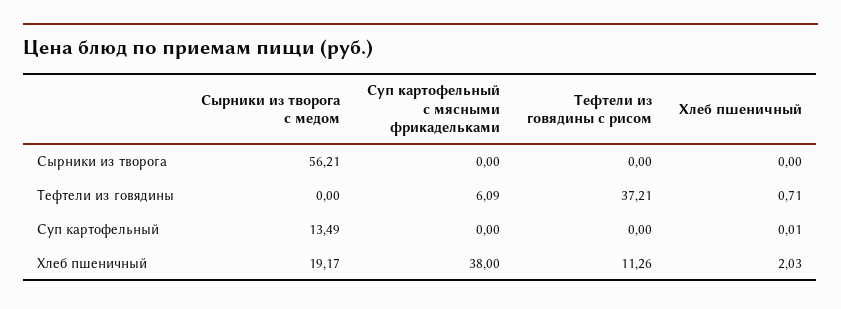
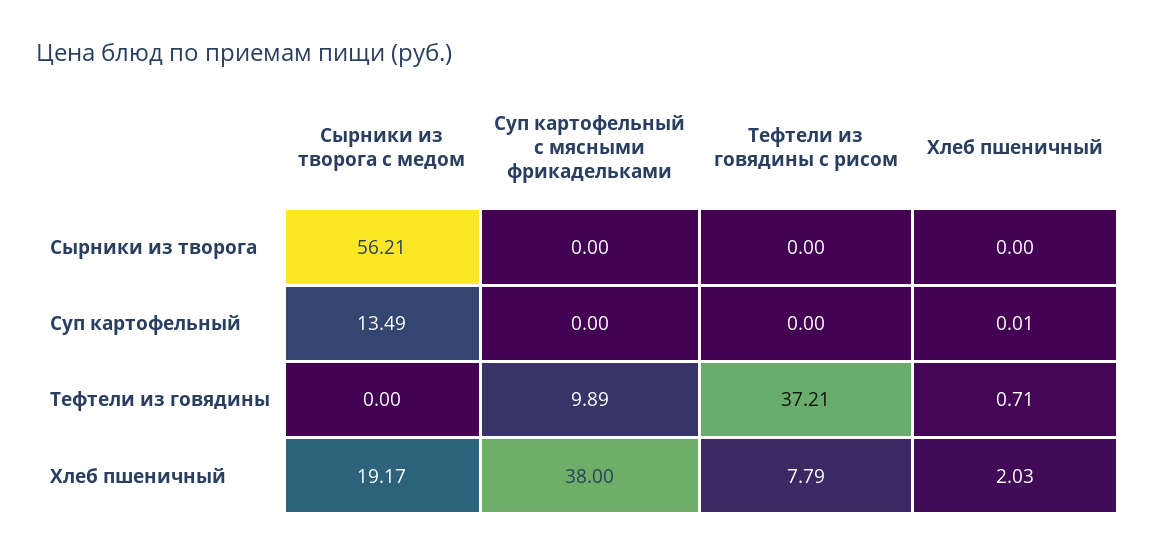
  {
    "Сырники из творога с медом": {
      "Сырники из творога": 56.21,
      "Тефтели из говядины": 0,
      "Суп картофельный": 13.49,
      "Хлеб пшеничный": 19.17
    },
    "Суп картофельный с мясными фрикадельками": {
      "Сырники из творога": 0,
-     "Тефтели из говядины": 6.09,
+     "Тефтели из говядины": 9.89,
      "Суп картофельный": 0,
      "Хлеб пшеничный": 38
    },
    "Тефтели из говядины с рисом": {
      "Сырники из творога": 0,
      "Тефтели из говядины": 37.21,
      "Суп картофельный": 0,
-     "Хлеб пшеничный": 11.26
+     "Хлеб пшеничный": 7.79
    },
    "Хлеб пшеничный": {
      "Сырники из творога": 0,
      "Тефтели из говядины": 0.71,
      "Суп картофельный": 0.01,
      "Хлеб пшеничный": 2.03
    }
  }

